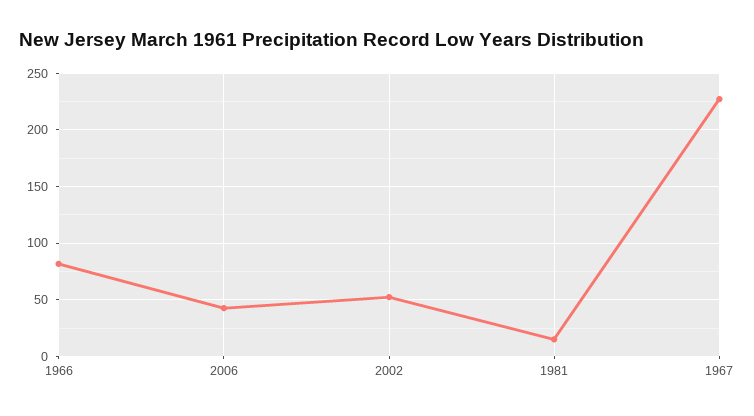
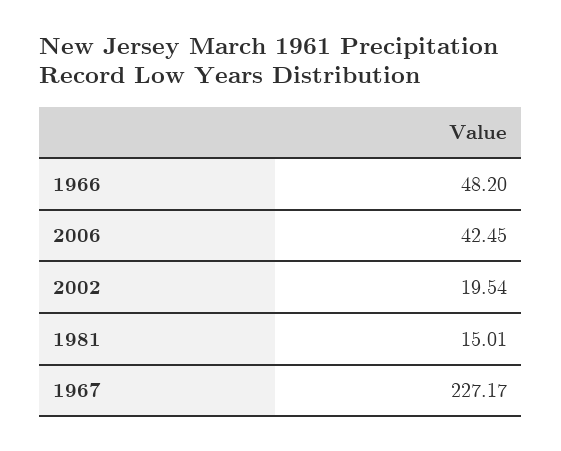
  {
-   "1966": 80,
+   "1966": 48.2,
    "2006": 42.45,
-   "2002": 50,
+   "2002": 19.54,
    "1981": 15.01,
    "1967": 227.17
  }

